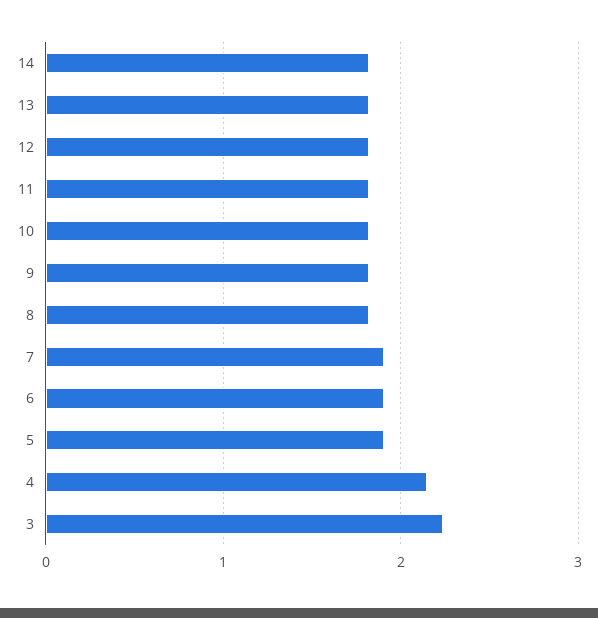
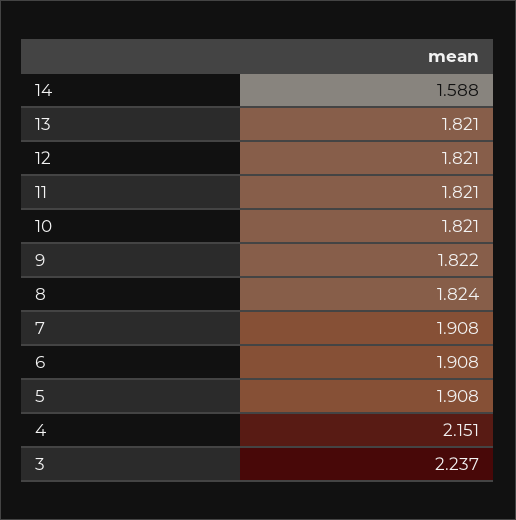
  {
-   "14": 1.8,
+   "14": 1.588,
    "13": 1.821,
    "12": 1.821,
    "11": 1.821,
    "10": 1.821,
    "9": 1.822,
    "8": 1.824,
    "7": 1.908,
    "6": 1.908,
    "5": 1.908,
    "4": 2.151,
    "3": 2.237
  }

